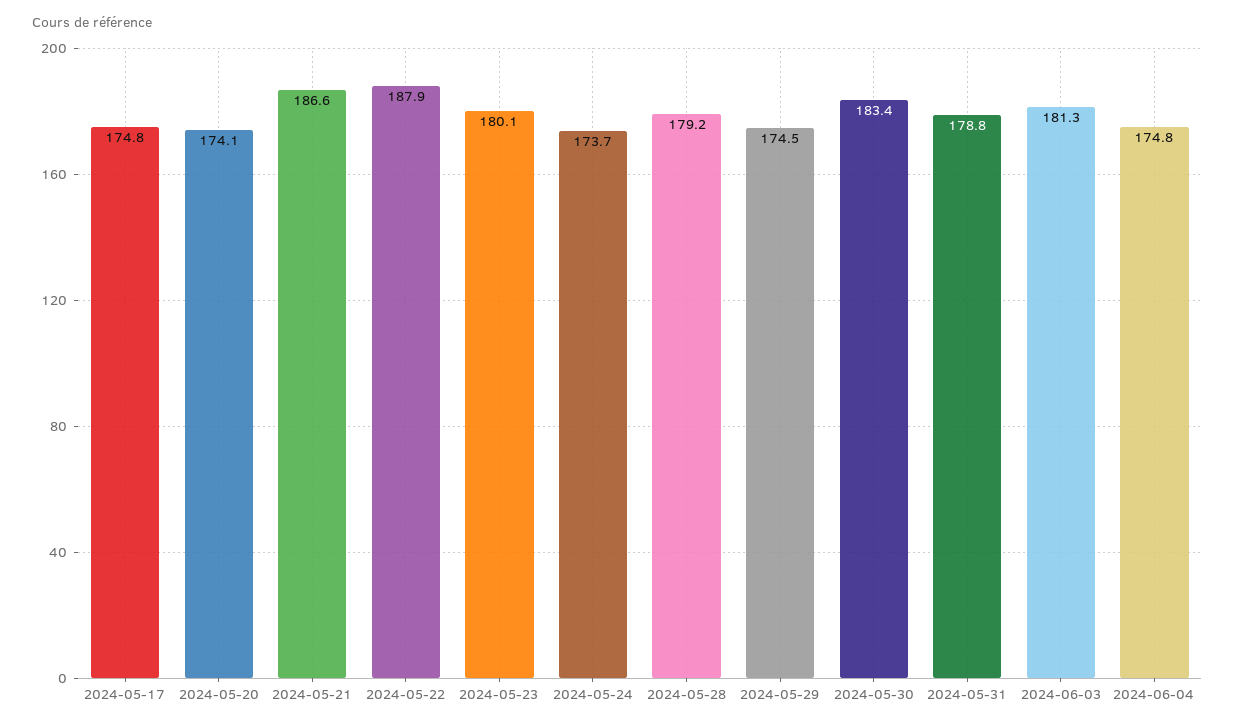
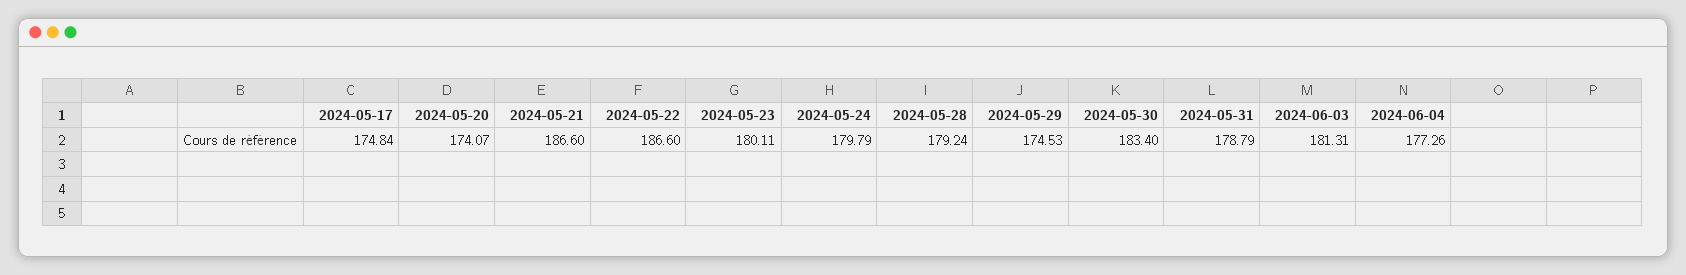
  {
    "2024-05-17": 174.84,
    "2024-05-20": 174.07,
    "2024-05-21": 186.6,
-   "2024-05-22": 187.9,
+   "2024-05-22": 186.6,
    "2024-05-23": 180.11,
-   "2024-05-24": 173.7,
+   "2024-05-24": 179.79,
    "2024-05-28": 179.24,
    "2024-05-29": 174.53,
    "2024-05-30": 183.4,
    "2024-05-31": 178.79,
    "2024-06-03": 181.31,
-   "2024-06-04": 174.8
+   "2024-06-04": 177.26
  }

